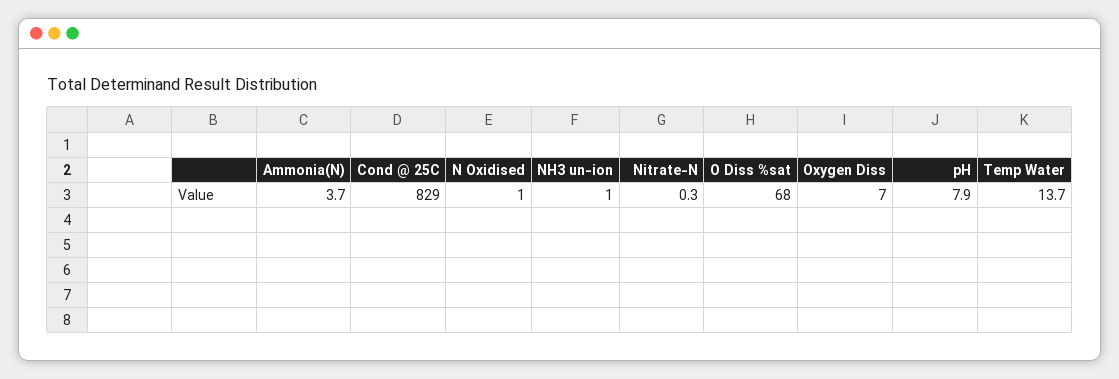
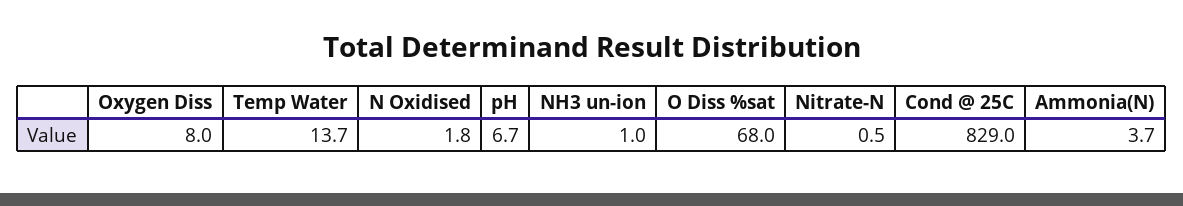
  {
    "Ammonia(N)": 3.7,
    "Cond @ 25C": 829,
-   "N Oxidised": 1,
+   "N Oxidised": 1.8,
    "NH3 un-ion": 1,
-   "Nitrate-N": 0.3,
+   "Nitrate-N": 0.5,
    "O Diss %sat": 68,
-   "Oxygen Diss": 7,
+   "Oxygen Diss": 8,
-   "pH": 7.9,
+   "pH": 6.7,
    "Temp Water": 13.7
  }

